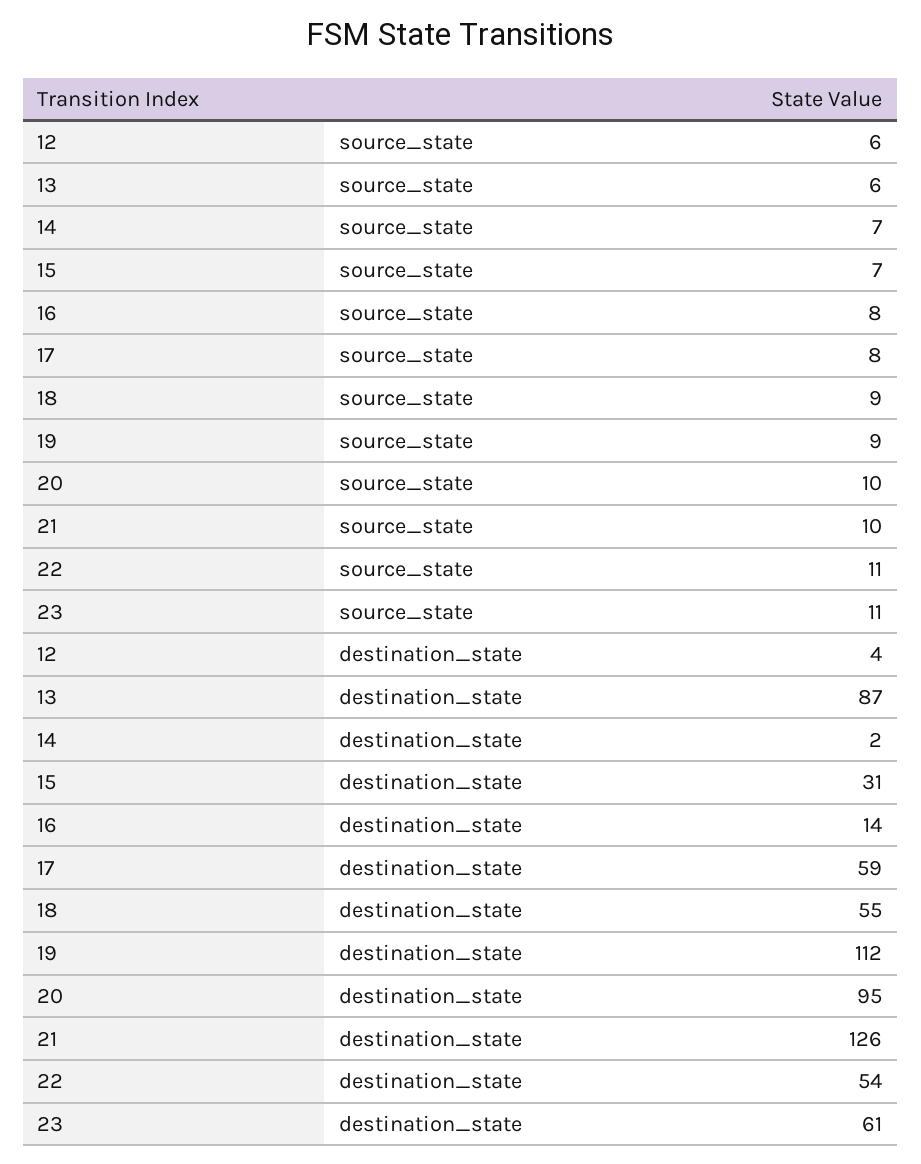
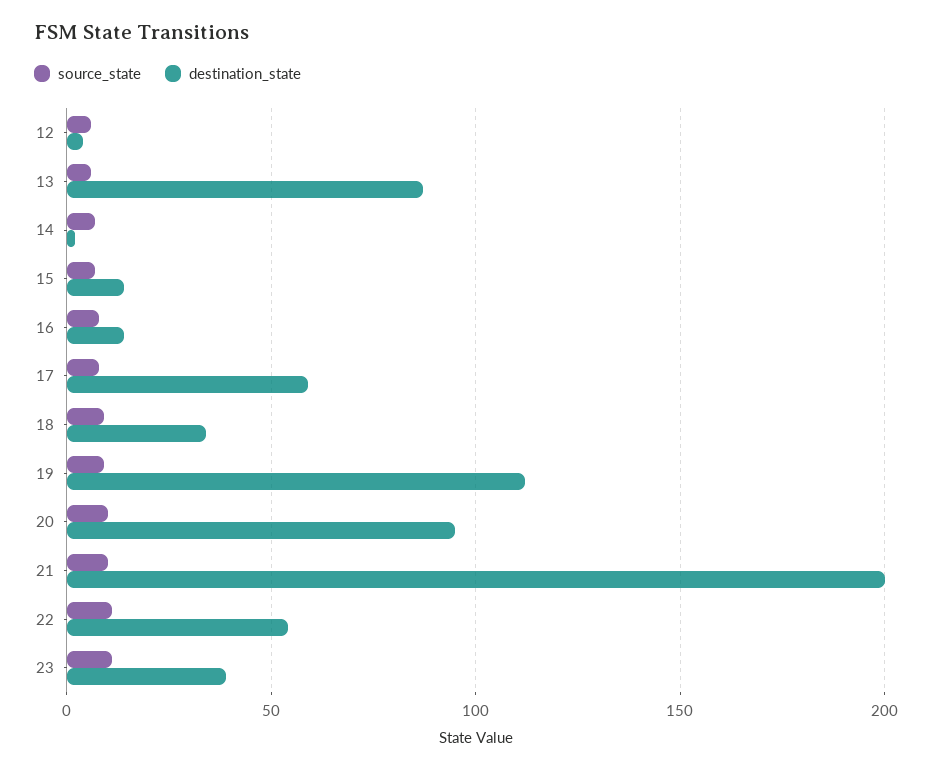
  {
    "source_state": {
      "12": 6,
      "13": 6,
      "14": 7,
      "15": 7,
      "16": 8,
      "17": 8,
      "18": 9,
      "19": 9,
      "20": 10,
      "21": 10,
      "22": 11,
      "23": 11
    },
    "destination_state": {
      "12": 4,
      "13": 87,
      "14": 2,
-     "15": 31,
+     "15": 15,
      "16": 14,
      "17": 59,
-     "18": 55,
+     "18": 35,
      "19": 112,
      "20": 95,
-     "21": 126,
+     "21": 200,
      "22": 54,
-     "23": 61
+     "23": 40
    }
  }

